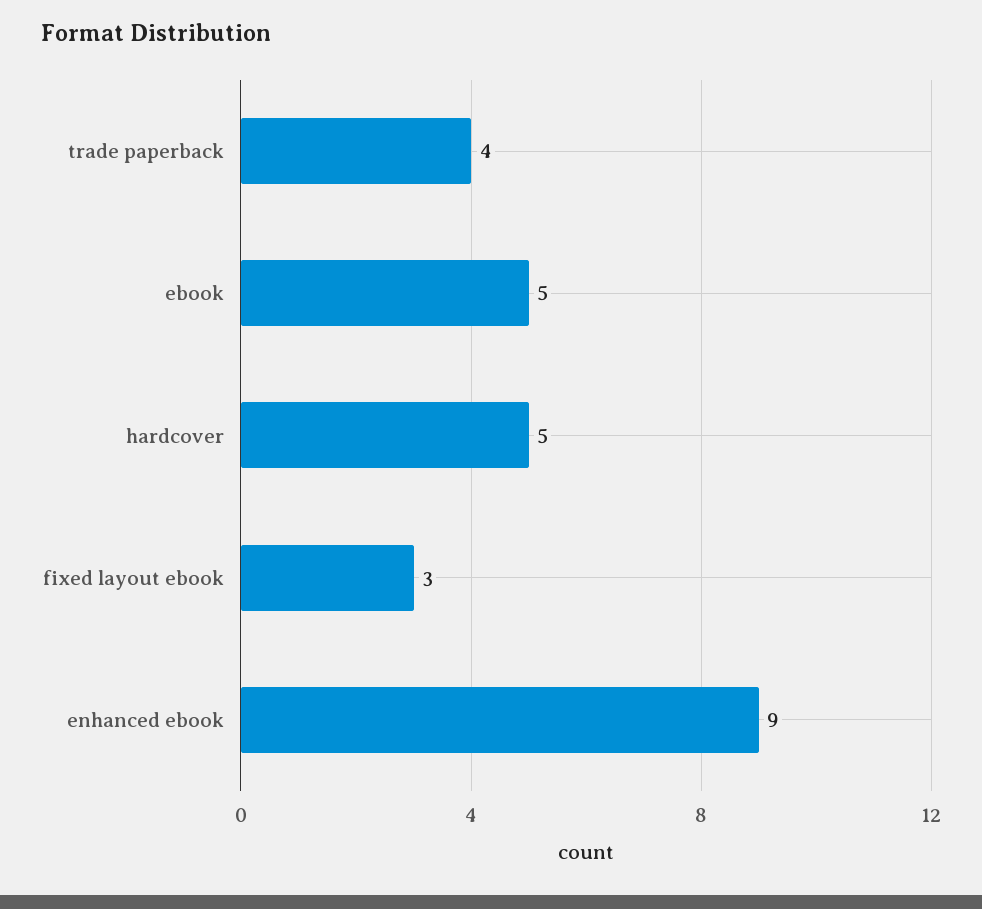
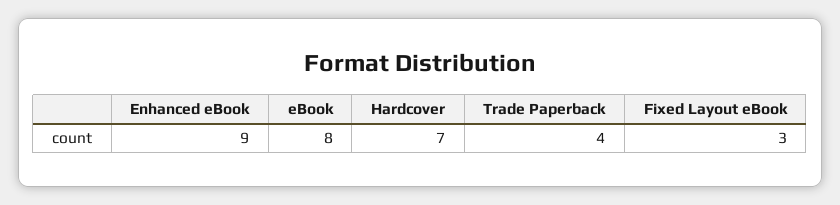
  {
    "trade paperback": 4,
-   "ebook": 5,
+   "ebook": 8,
-   "hardcover": 5,
+   "hardcover": 7,
    "fixed layout ebook": 3,
    "enhanced ebook": 9
  }

